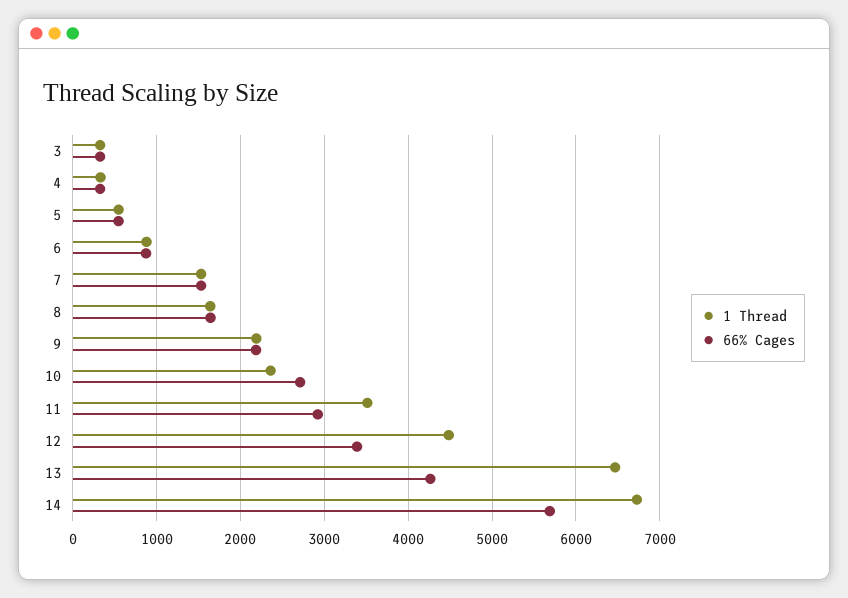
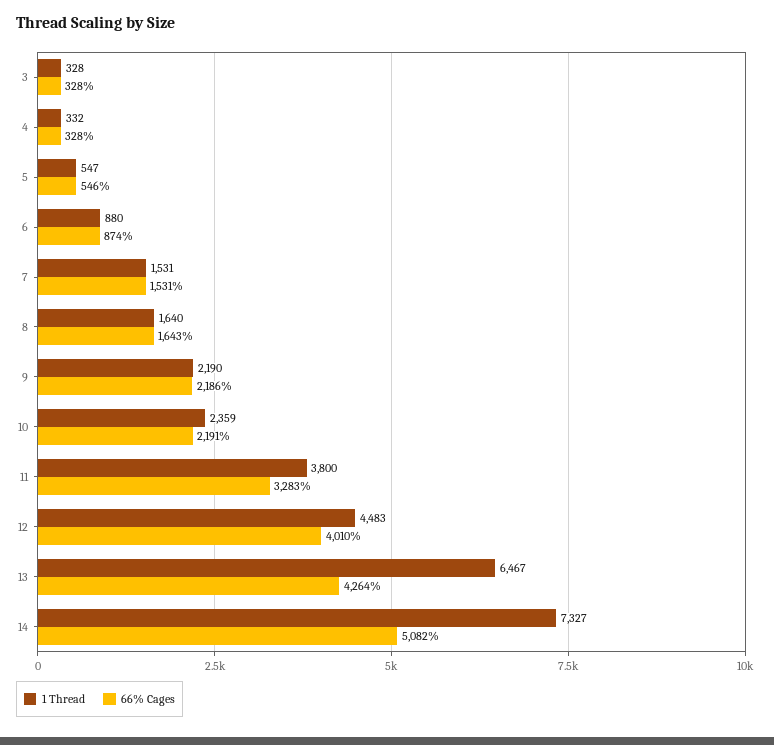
  {
    "1 Thread": {
      "3": 328,
      "4": 332,
      "5": 547,
      "6": 880,
      "7": 1531,
      "8": 1640,
      "9": 2190,
      "10": 2359,
-     "11": 3500,
+     "11": 3800,
      "12": 4483,
      "13": 6467,
-     "14": 6700
+     "14": 7327
    },
    "66% Cages": {
      "3": 328,
      "4": 328,
      "5": 546,
      "6": 874,
      "7": 1531,
      "8": 1643,
      "9": 2186,
-     "10": 2700,
+     "10": 2191,
-     "11": 2900,
+     "11": 3283,
-     "12": 3400,
+     "12": 4010,
      "13": 4264,
-     "14": 5700
+     "14": 5082
    }
  }

